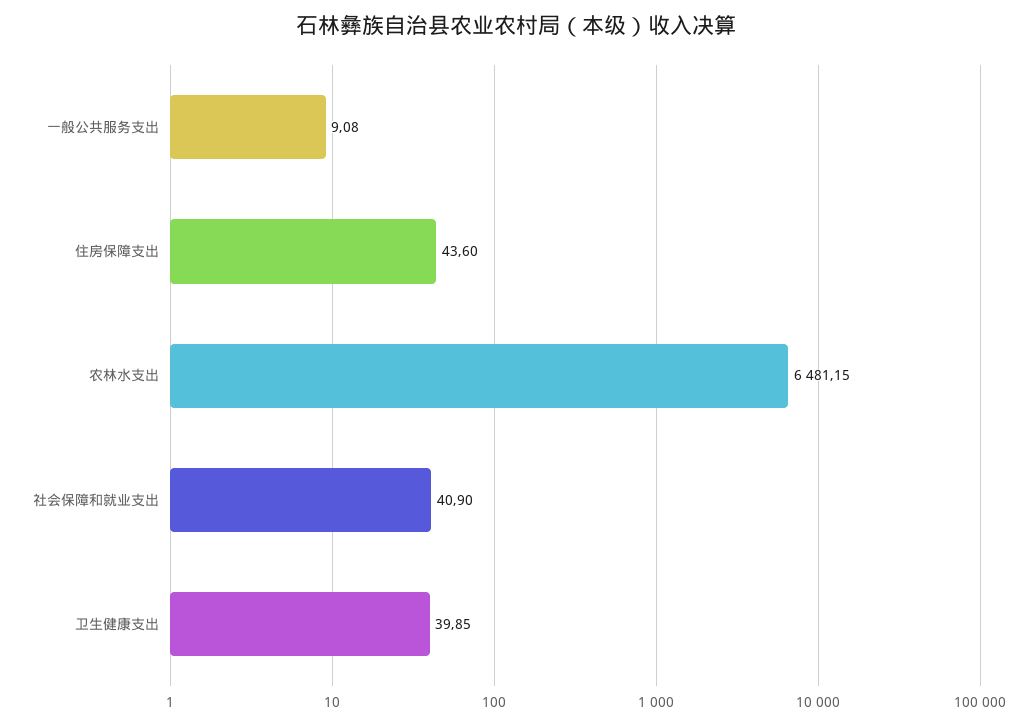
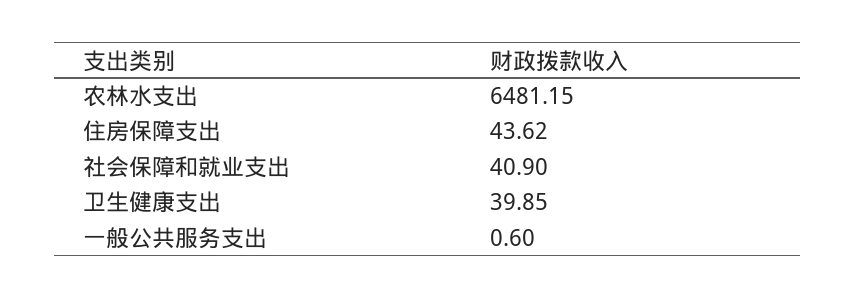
  {
-   "一般公共服务支出": 9.08,
+   "一般公共服务支出": 0.6,
-   "住房保障支出": 43.6,
+   "住房保障支出": 43.62,
    "农林水支出": 6481.15,
    "社会保障和就业支出": 40.9,
    "卫生健康支出": 39.85
  }

